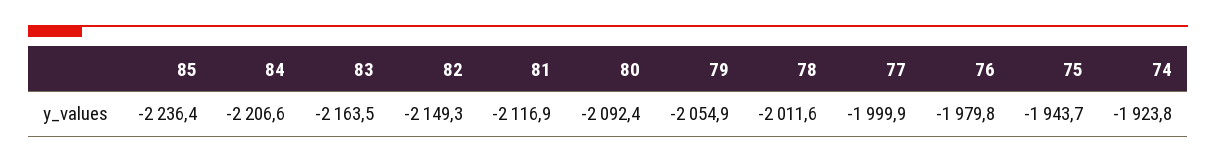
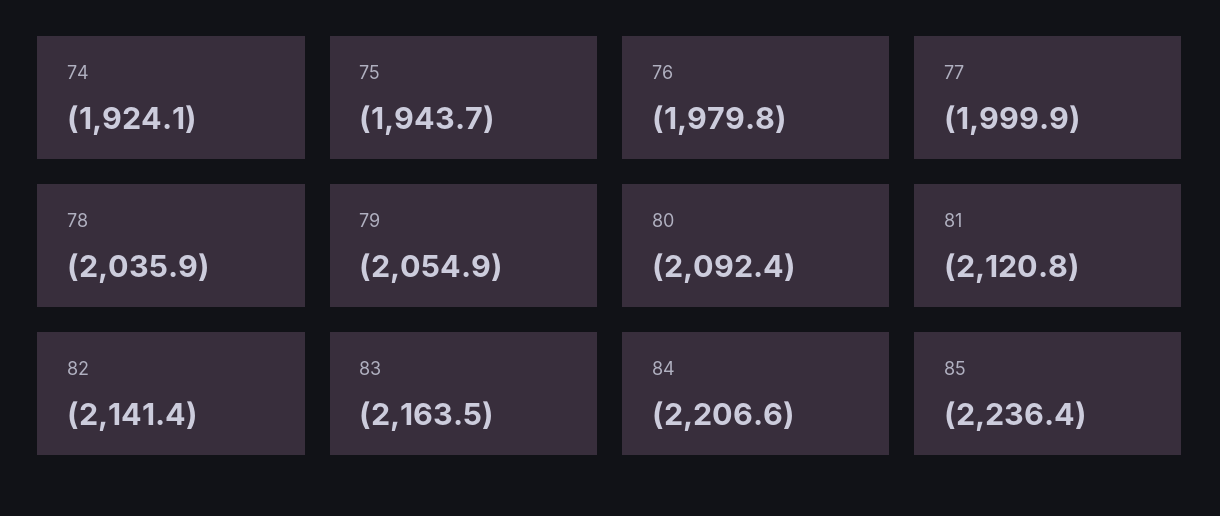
  {
    "85": -2236.4,
    "84": -2206.6,
    "83": -2163.5,
-   "82": -2149.3,
+   "82": -2141.4,
-   "81": -2116.9,
+   "81": -2120.8,
    "80": -2092.4,
    "79": -2054.9,
-   "78": -2011.6,
+   "78": -2035.9,
    "77": -1999.9,
    "76": -1979.8,
    "75": -1943.7,
-   "74": -1923.8
+   "74": -1924.1
  }

